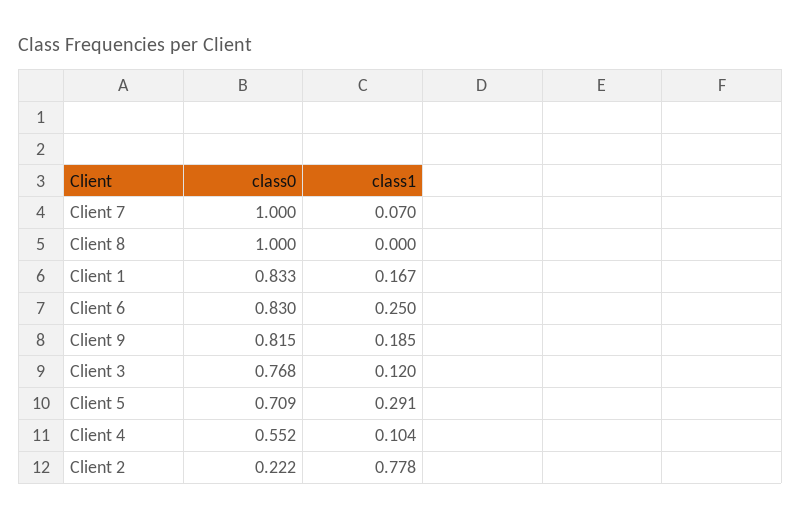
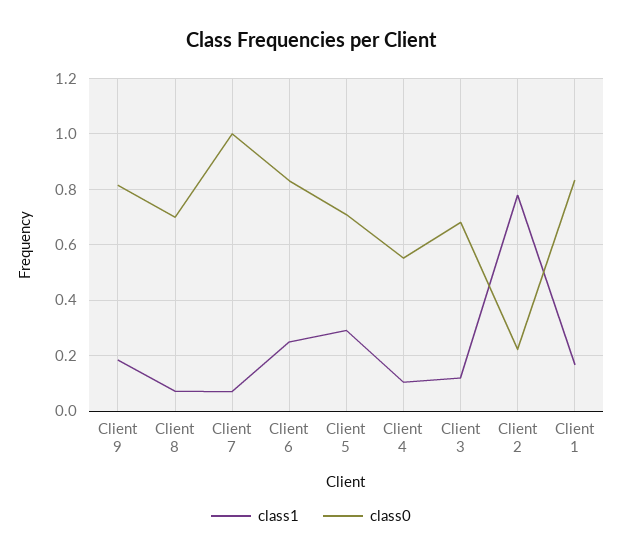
  {
    "class0": {
      "Client 7": 1,
-     "Client 8": 1,
+     "Client 8": 0.7,
      "Client 1": 0.833,
      "Client 6": 0.83,
      "Client 9": 0.815,
-     "Client 3": 0.768,
+     "Client 3": 0.675,
      "Client 5": 0.709,
      "Client 4": 0.552,
      "Client 2": 0.222
    },
    "class1": {
      "Client 7": 0.07,
-     "Client 8": 0,
+     "Client 8": 0.075,
      "Client 1": 0.167,
      "Client 6": 0.25,
      "Client 9": 0.185,
      "Client 3": 0.12,
      "Client 5": 0.291,
      "Client 4": 0.104,
      "Client 2": 0.778
    }
  }

